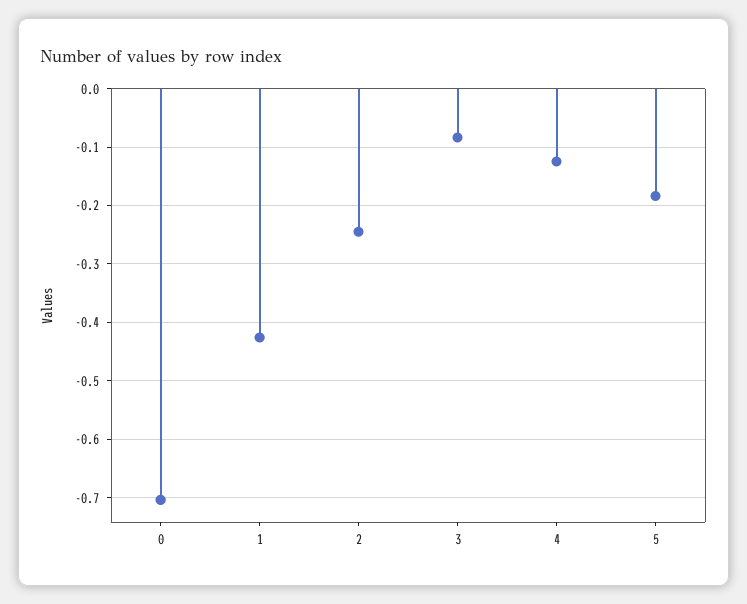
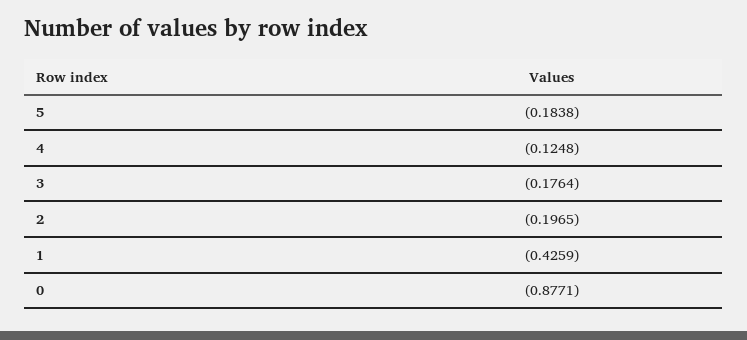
  {
-   "0": -0.7,
+   "0": -0.8771,
    "1": -0.4259,
-   "2": -0.24,
+   "2": -0.1965,
-   "3": -0.08,
+   "3": -0.1764,
    "4": -0.1248,
    "5": -0.1838
  }

